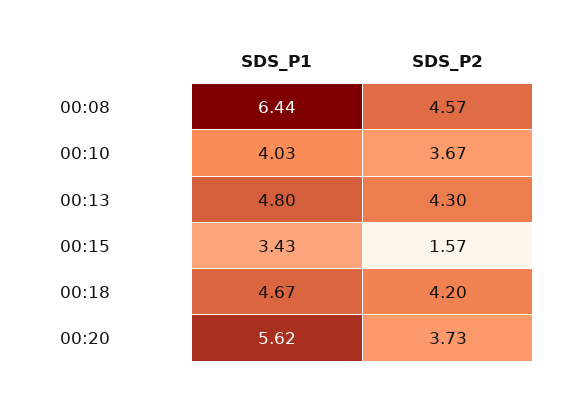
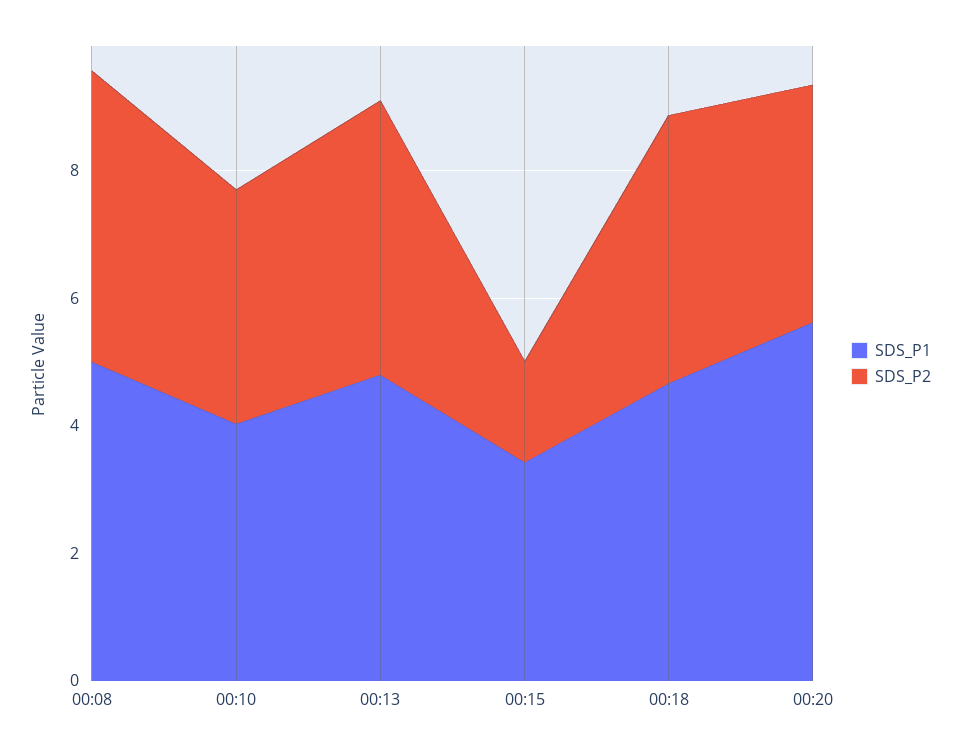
  {
    "SDS_P1": {
-     "00:08": 6.44,
+     "00:08": 5,
      "00:10": 4.03,
      "00:13": 4.8,
      "00:15": 3.43,
      "00:18": 4.67,
      "00:20": 5.62
    },
    "SDS_P2": {
      "00:08": 4.57,
      "00:10": 3.67,
      "00:13": 4.3,
      "00:15": 1.57,
      "00:18": 4.2,
      "00:20": 3.73
    }
  }

